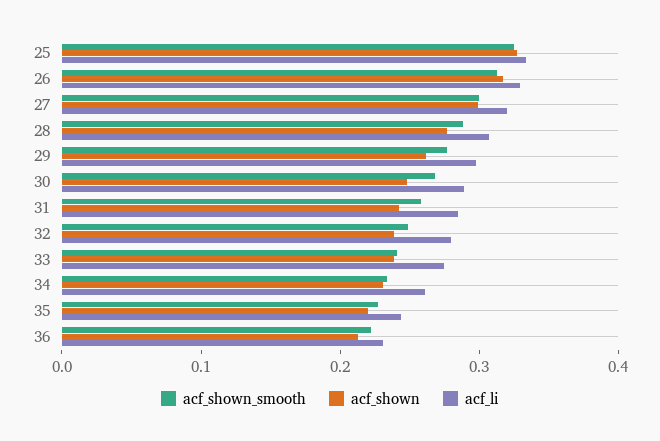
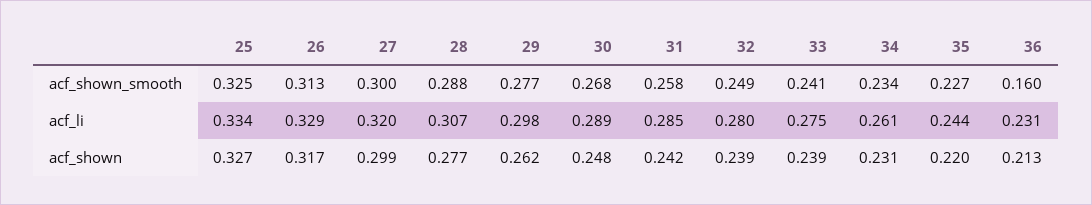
  {
    "acf_shown_smooth": {
      "25": 0.325,
      "26": 0.313,
      "27": 0.3,
      "28": 0.288,
      "29": 0.277,
      "30": 0.268,
      "31": 0.258,
      "32": 0.249,
      "33": 0.241,
      "34": 0.234,
      "35": 0.227,
-     "36": 0.22
+     "36": 0.16
    },
    "acf_shown": {
      "25": 0.327,
      "26": 0.317,
      "27": 0.299,
      "28": 0.277,
      "29": 0.262,
      "30": 0.248,
      "31": 0.242,
      "32": 0.239,
      "33": 0.239,
      "34": 0.231,
      "35": 0.22,
      "36": 0.213
    },
    "acf_li": {
      "25": 0.334,
      "26": 0.329,
      "27": 0.32,
      "28": 0.307,
      "29": 0.298,
      "30": 0.289,
      "31": 0.285,
      "32": 0.28,
      "33": 0.275,
      "34": 0.261,
      "35": 0.244,
      "36": 0.231
    }
  }

